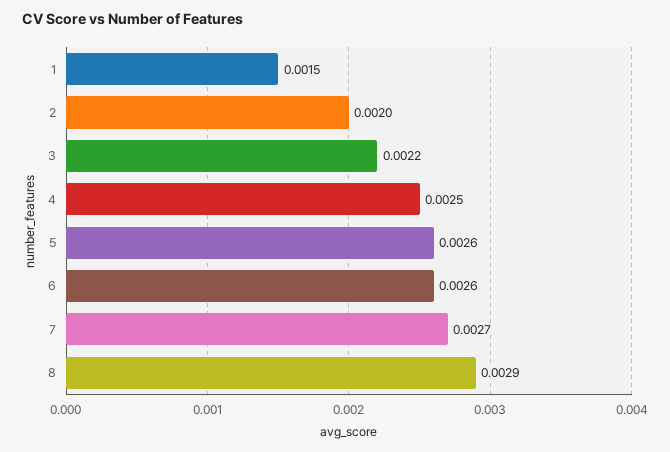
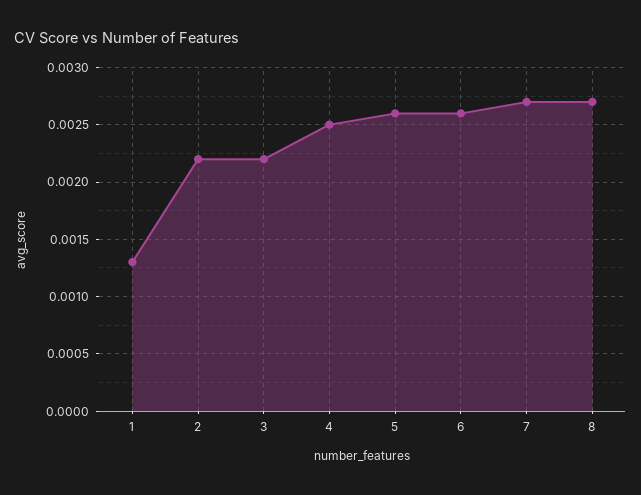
  {
-   "1": 0.0015,
+   "1": 0.0013,
-   "2": 0.002,
+   "2": 0.0022,
    "3": 0.0022,
    "4": 0.0025,
    "5": 0.0026,
    "6": 0.0026,
    "7": 0.0027,
-   "8": 0.0029
+   "8": 0.0027
  }

